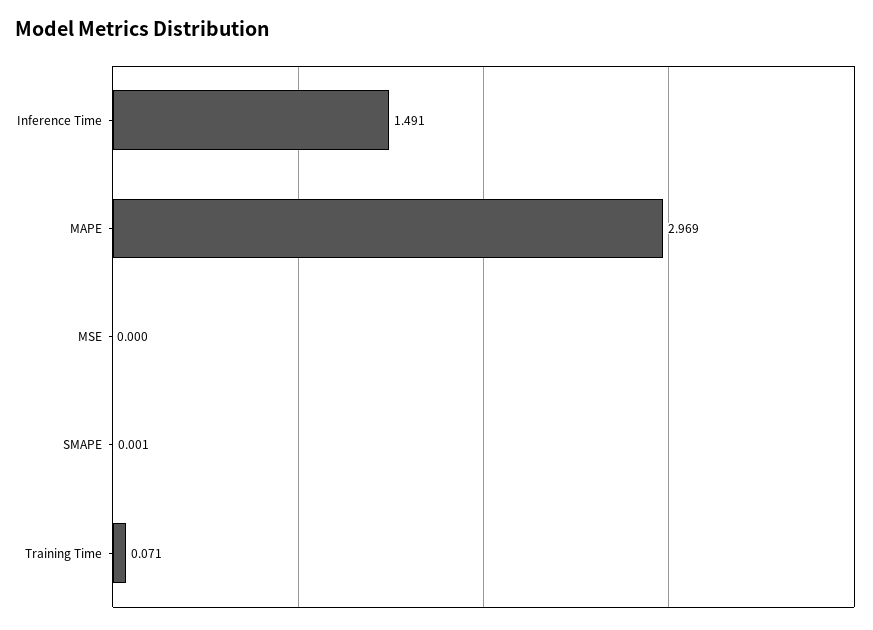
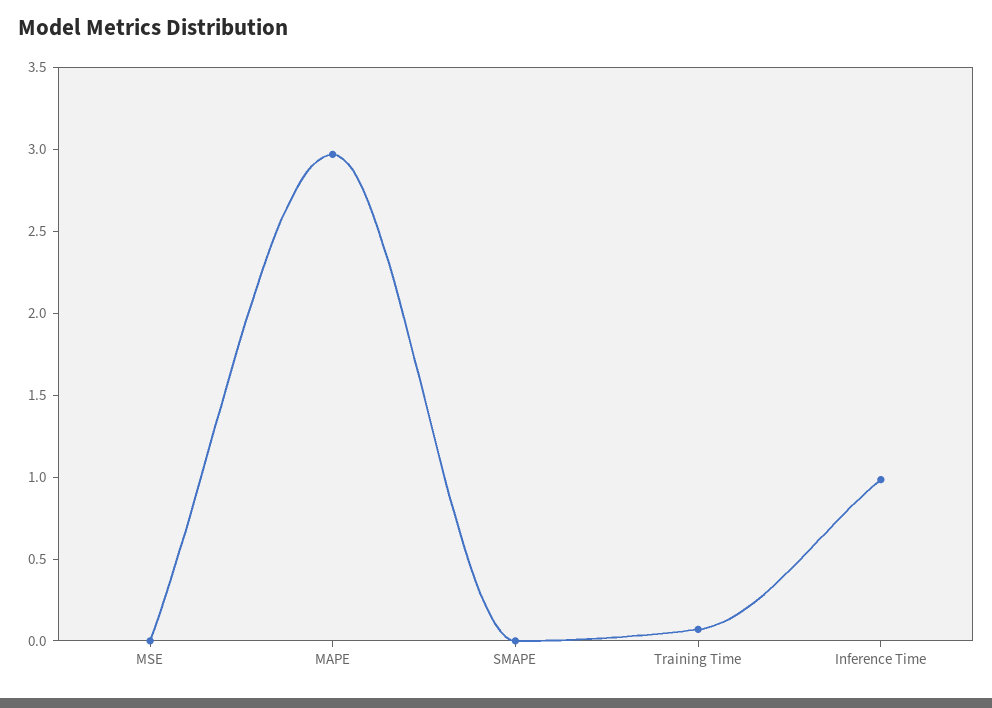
  {
-   "Inference Time": 1.491,
+   "Inference Time": 1,
    "MAPE": 2.969,
    "MSE": 0,
    "SMAPE": 0.001,
    "Training Time": 0.071
  }

